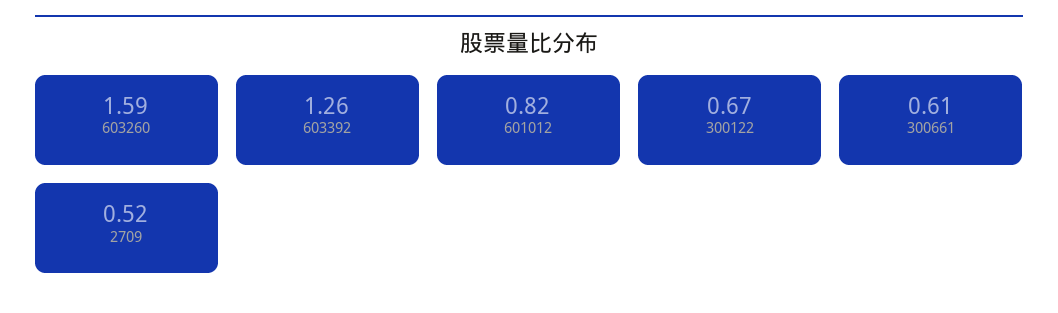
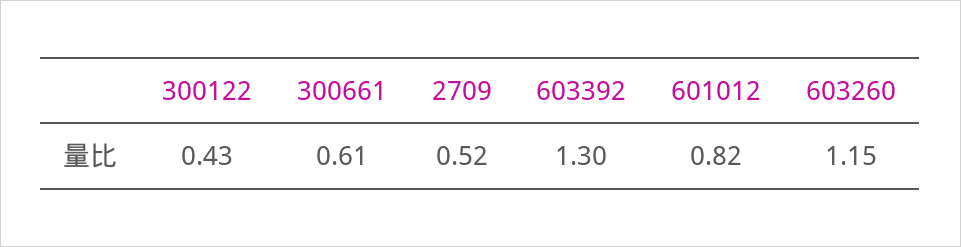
  {
-   "603260": 1.59,
+   "603260": 1.15,
-   "603392": 1.26,
+   "603392": 1.3,
    "601012": 0.82,
-   "300122": 0.67,
+   "300122": 0.43,
    "300661": 0.61,
    "2709": 0.52
  }

